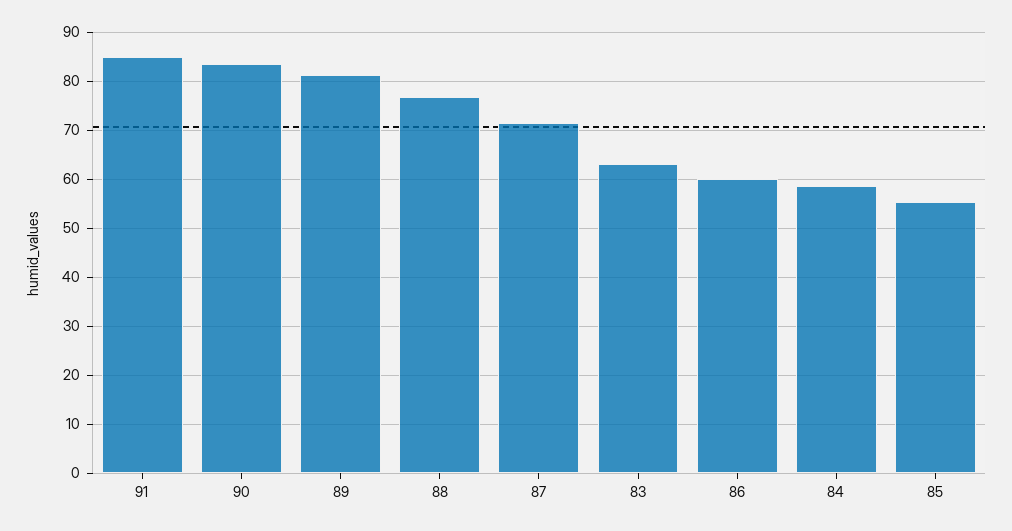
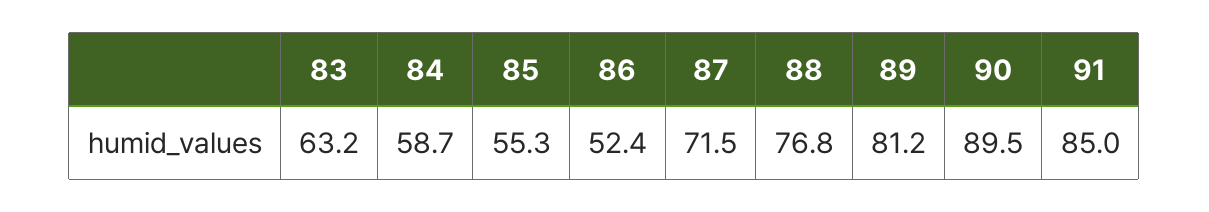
  {
    "91": 85,
-   "90": 84,
+   "90": 89.5,
    "89": 81.2,
    "88": 76.8,
    "87": 71.5,
    "83": 63.2,
-   "86": 60,
+   "86": 52.4,
    "84": 58.7,
    "85": 55.3
  }

